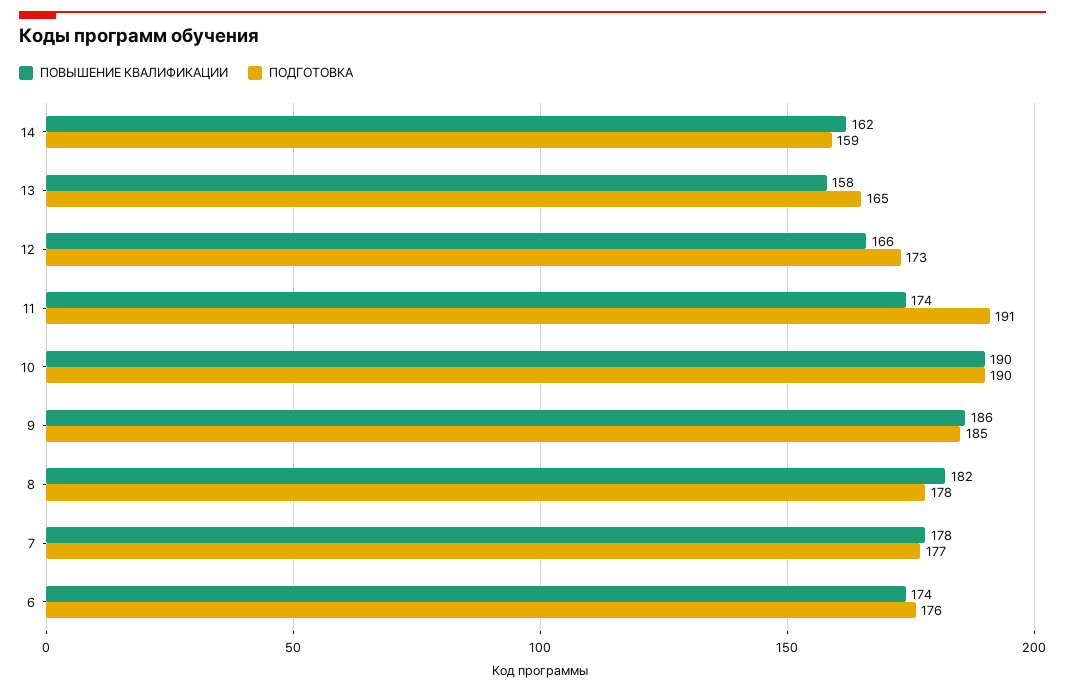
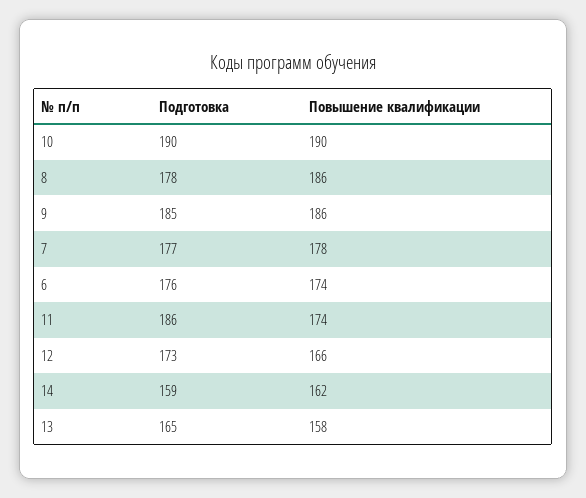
  {
    "ПОВЫШЕНИЕ КВАЛИФИКАЦИИ": {
      "14": 162,
      "13": 158,
      "12": 166,
      "11": 174,
      "10": 190,
      "9": 186,
-     "8": 182,
+     "8": 186,
      "7": 178,
      "6": 174
    },
    "ПОДГОТОВКА": {
      "14": 159,
      "13": 165,
      "12": 173,
-     "11": 191,
+     "11": 186,
      "10": 190,
      "9": 185,
      "8": 178,
      "7": 177,
      "6": 176
    }
  }

